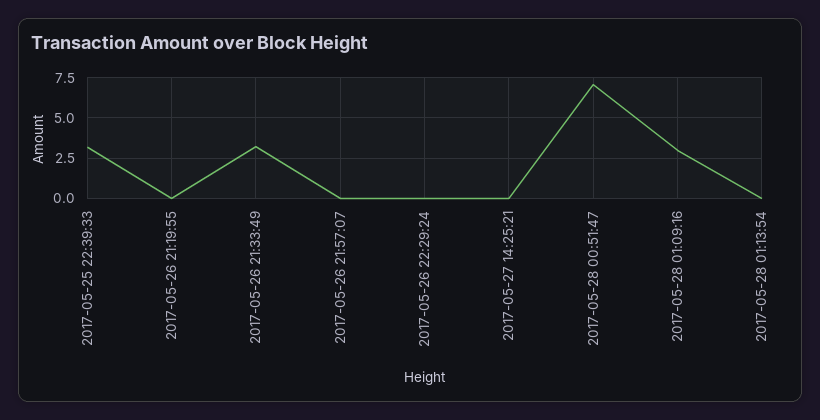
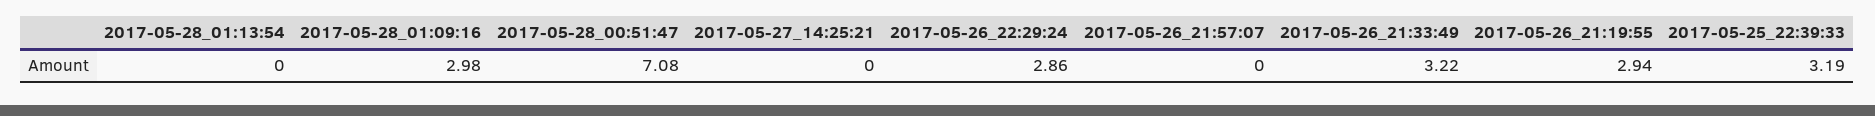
  {
    "2017-05-25 22:39:33": 3.19,
-   "2017-05-26 21:19:55": 0,
+   "2017-05-26 21:19:55": 2.94,
    "2017-05-26 21:33:49": 3.22,
    "2017-05-26 21:57:07": 0,
-   "2017-05-26 22:29:24": 0,
+   "2017-05-26 22:29:24": 2.86,
    "2017-05-27 14:25:21": 0,
    "2017-05-28 00:51:47": 7.08,
    "2017-05-28 01:09:16": 2.98,
    "2017-05-28 01:13:54": 0
  }

